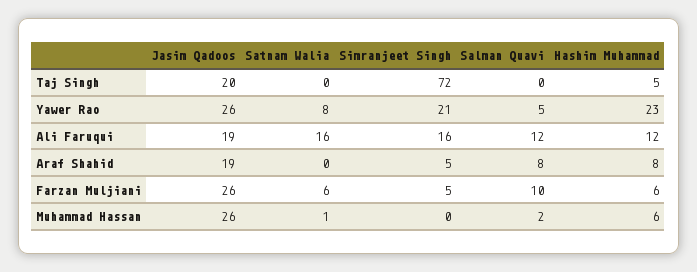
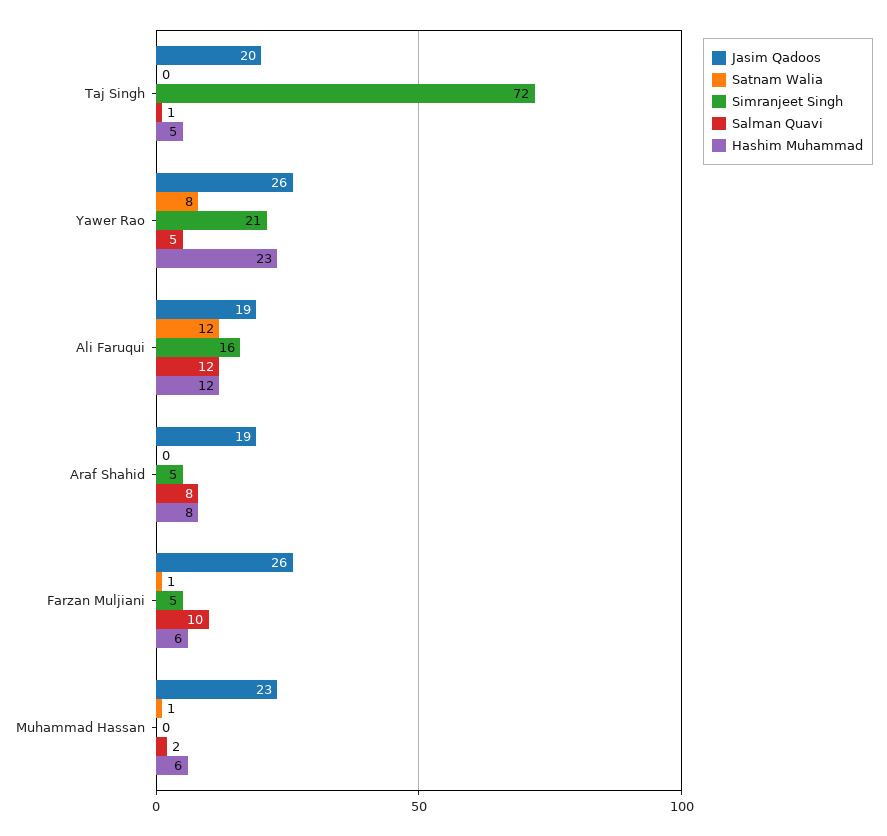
  {
    "Jasim Qadoos": {
      "Taj Singh": 20,
      "Yawer Rao": 26,
      "Ali Faruqui": 19,
      "Araf Shahid": 19,
      "Farzan Muljiani": 26,
-     "Muhammad Hassan": 26
+     "Muhammad Hassan": 23
    },
    "Satnam Walia": {
      "Taj Singh": 0,
      "Yawer Rao": 8,
-     "Ali Faruqui": 16,
+     "Ali Faruqui": 12,
      "Araf Shahid": 0,
-     "Farzan Muljiani": 6,
+     "Farzan Muljiani": 1,
      "Muhammad Hassan": 1
    },
    "Simranjeet Singh": {
      "Taj Singh": 72,
      "Yawer Rao": 21,
      "Ali Faruqui": 16,
      "Araf Shahid": 5,
      "Farzan Muljiani": 5,
      "Muhammad Hassan": 0
    },
    "Salman Quavi": {
-     "Taj Singh": 0,
+     "Taj Singh": 1,
      "Yawer Rao": 5,
      "Ali Faruqui": 12,
      "Araf Shahid": 8,
      "Farzan Muljiani": 10,
      "Muhammad Hassan": 2
    },
    "Hashim Muhammad": {
      "Taj Singh": 5,
      "Yawer Rao": 23,
      "Ali Faruqui": 12,
      "Araf Shahid": 8,
      "Farzan Muljiani": 6,
      "Muhammad Hassan": 6
    }
  }

